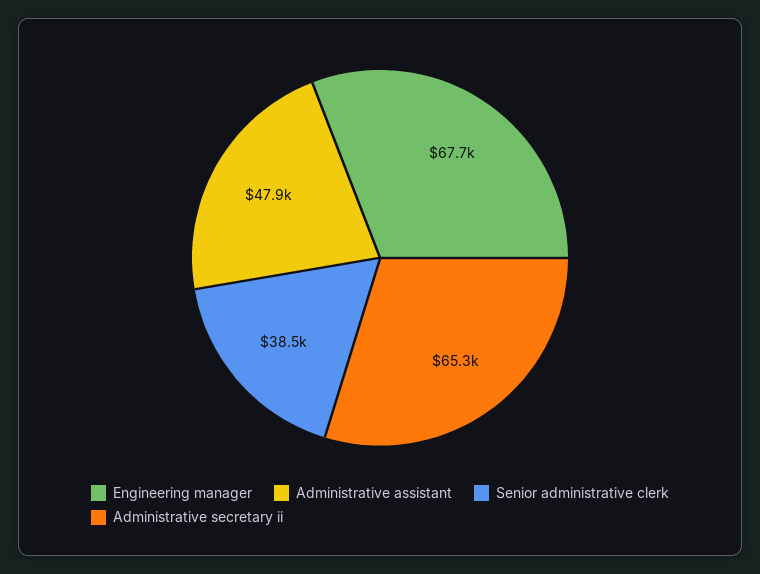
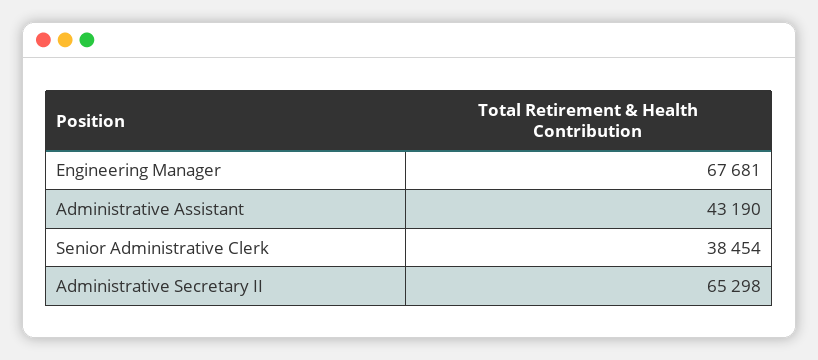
  {
    "Engineering manager": 67681,
-   "Administrative assistant": 47900,
+   "Administrative assistant": 43190,
    "Senior administrative clerk": 38454,
    "Administrative secretary ii": 65298
  }

